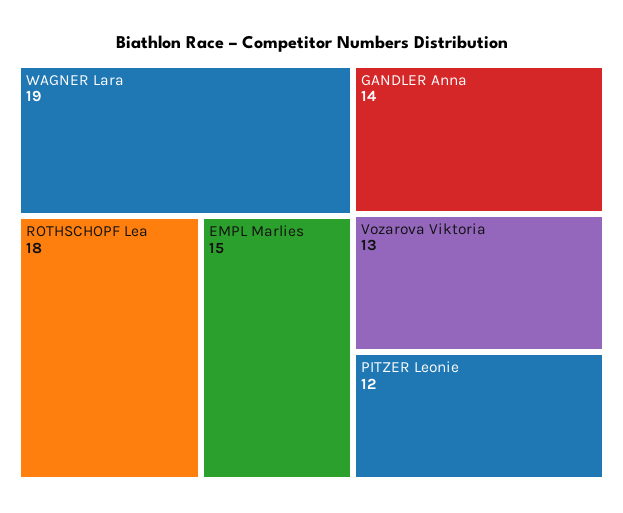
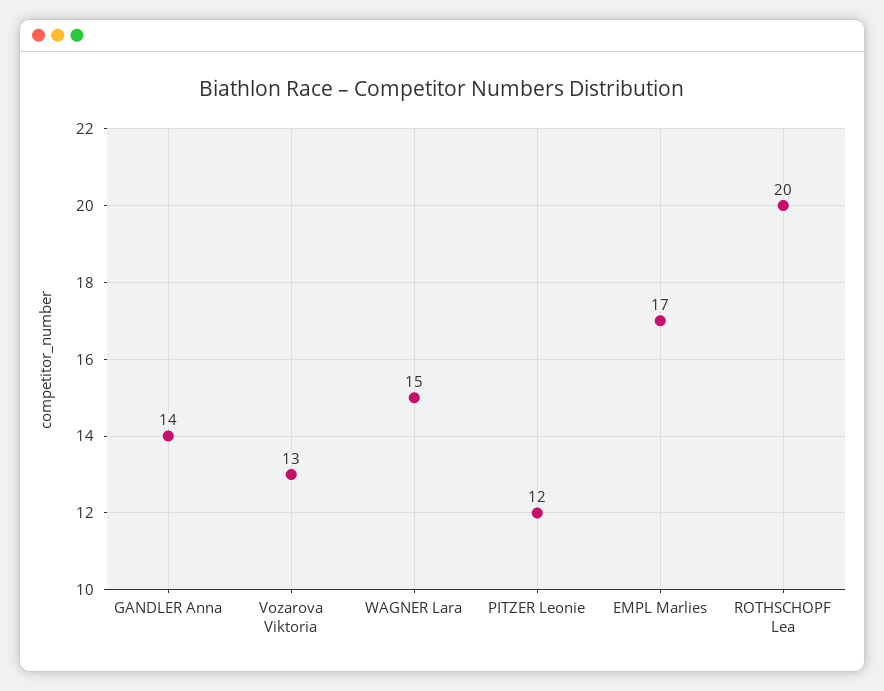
  {
-   "WAGNER Lara": 19,
+   "WAGNER Lara": 15,
-   "ROTHSCHOPF Lea": 18,
+   "ROTHSCHOPF Lea": 20,
-   "EMPL Marlies": 15,
+   "EMPL Marlies": 17,
    "GANDLER Anna": 14,
    "Vozarova Viktoria": 13,
    "PITZER Leonie": 12
  }

